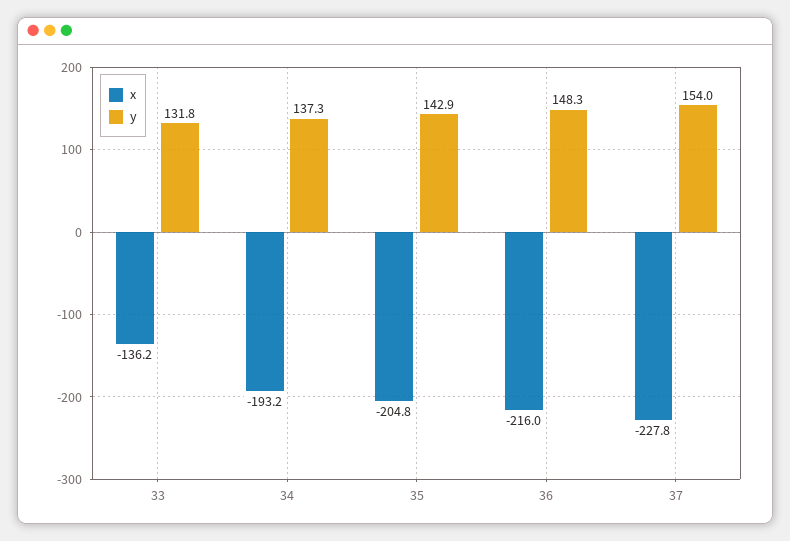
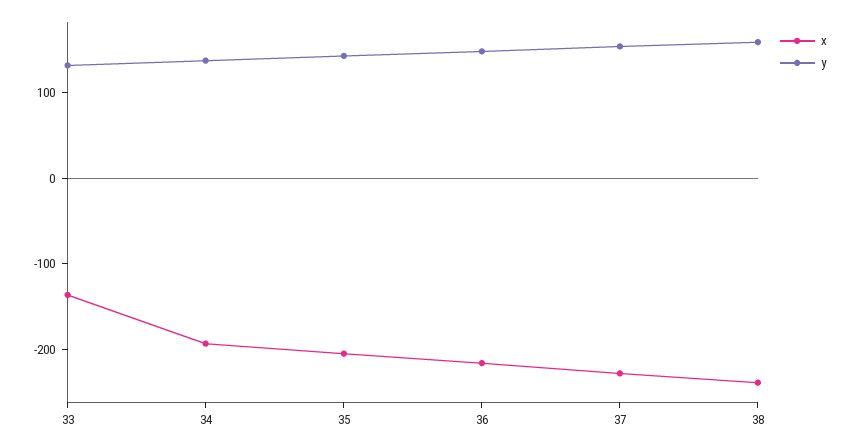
  {
    "x": {
      "33": -136.2,
      "34": -193.2,
      "35": -204.8,
      "36": -216,
-     "37": -227.8
+     "37": -227.8,
+     "38": -240
    },
    "y": {
      "33": 131.8,
      "34": 137.3,
      "35": 142.9,
      "36": 148.3,
-     "37": 154
+     "37": 154,
+     "38": 160
    }
  }

